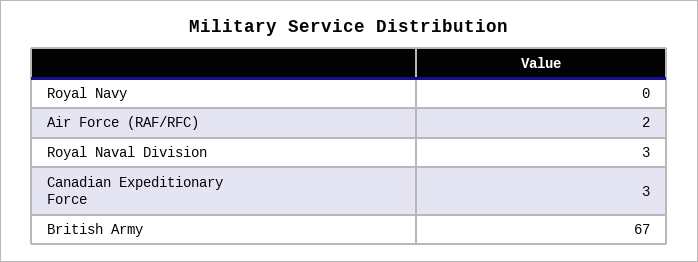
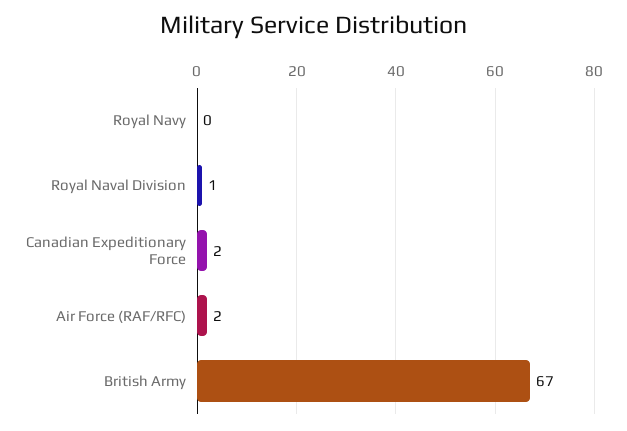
  {
    "Royal Navy": 0,
    "Air Force (RAF/RFC)": 2,
-   "Royal Naval Division": 3,
+   "Royal Naval Division": 1,
-   "Canadian Expeditionary Force": 3,
+   "Canadian Expeditionary Force": 2,
    "British Army": 67
  }

